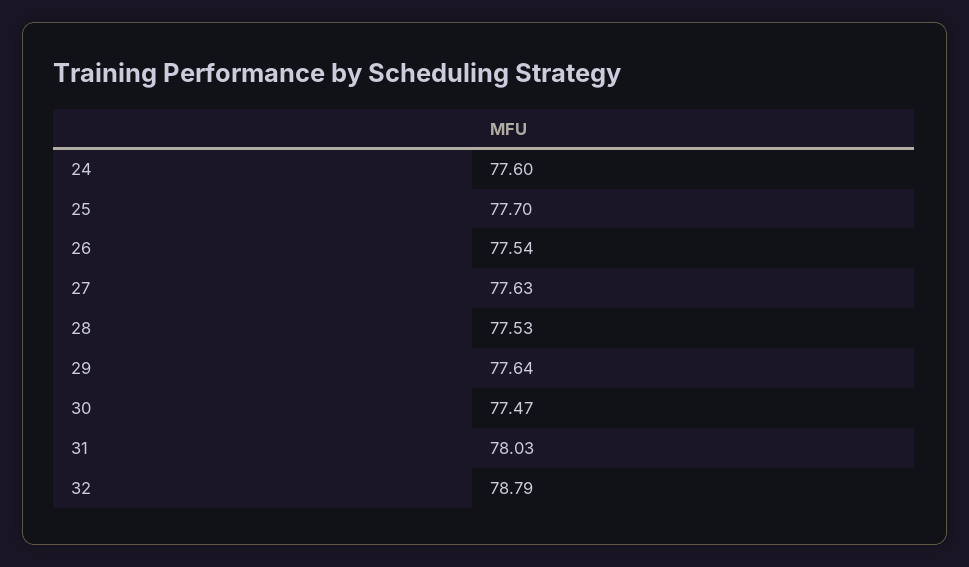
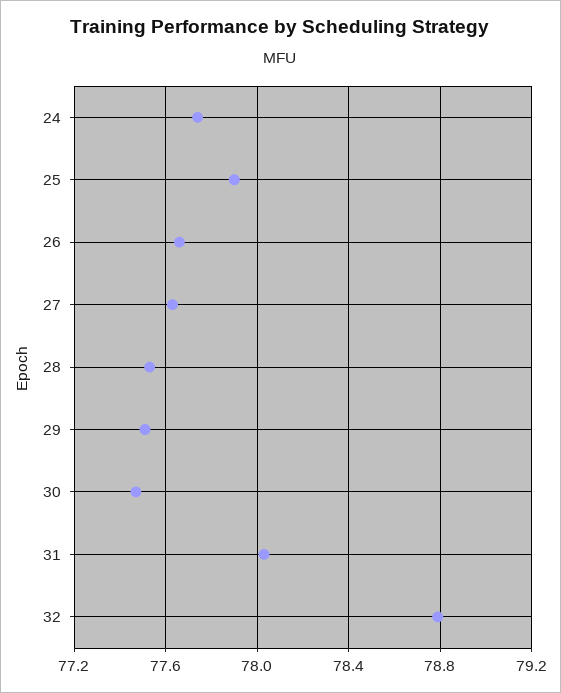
  {
-   "24": 77.6,
+   "24": 77.75,
-   "25": 77.7,
+   "25": 77.9,
-   "26": 77.54,
+   "26": 77.65,
    "27": 77.63,
    "28": 77.53,
-   "29": 77.64,
+   "29": 77.5,
    "30": 77.47,
    "31": 78.03,
    "32": 78.79
  }

